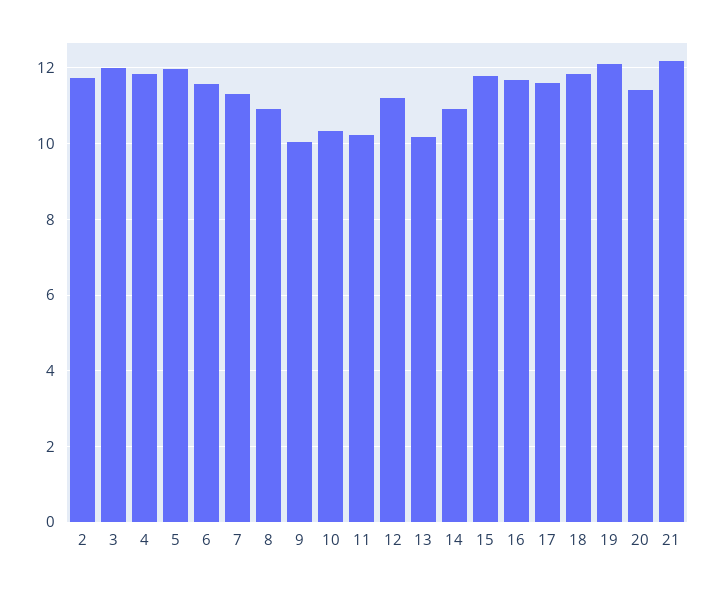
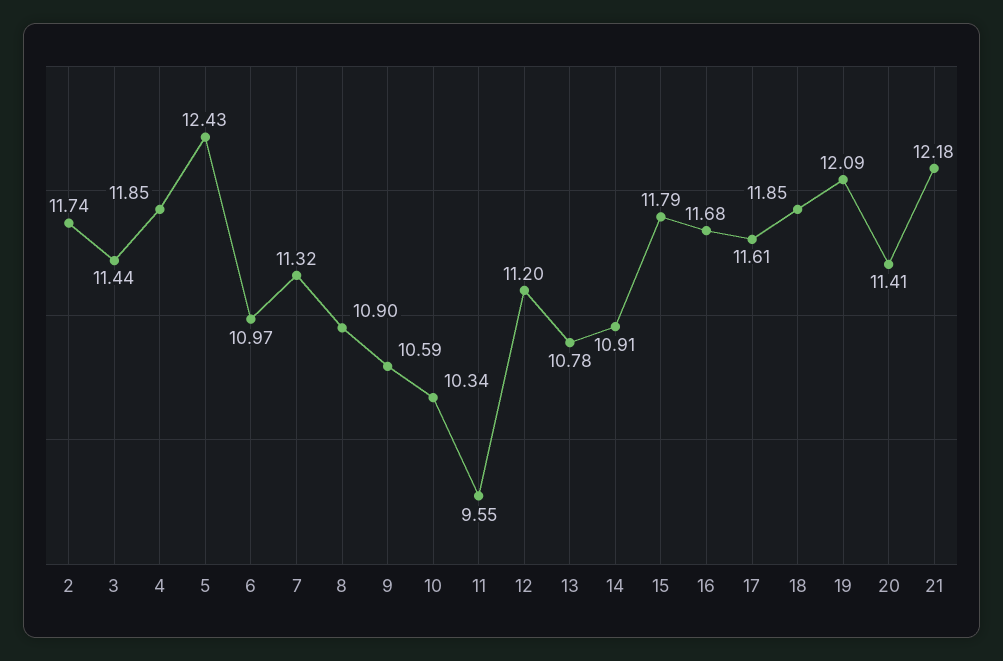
  {
    "2": 11.74,
-   "3": 12,
+   "3": 11.44,
    "4": 11.85,
-   "5": 12,
+   "5": 12.43,
-   "6": 11.6,
+   "6": 10.97,
    "7": 11.32,
    "8": 10.9,
-   "9": 10,
+   "9": 10.59,
    "10": 10.34,
-   "11": 10.2,
+   "11": 9.55,
    "12": 11.2,
-   "13": 10.2,
+   "13": 10.78,
    "14": 10.91,
    "15": 11.79,
    "16": 11.68,
    "17": 11.61,
    "18": 11.85,
    "19": 12.09,
    "20": 11.41,
    "21": 12.18
  }

